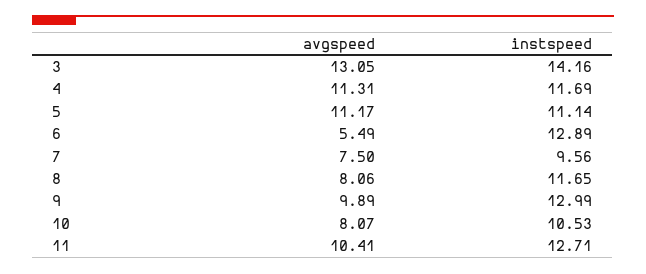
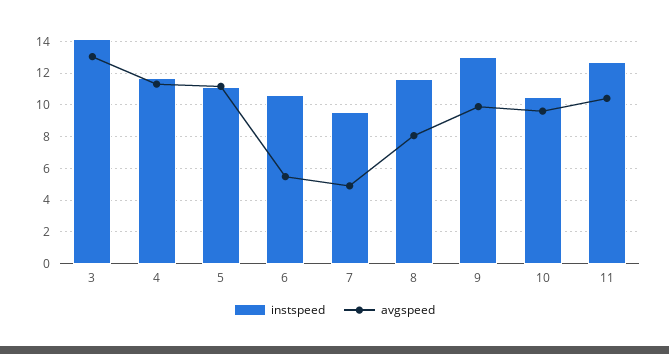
  {
    "avgspeed": {
      "3": 13.05,
      "4": 11.31,
      "5": 11.17,
      "6": 5.49,
-     "7": 7.5,
+     "7": 5,
      "8": 8.06,
      "9": 9.89,
-     "10": 8.07,
+     "10": 9.5,
      "11": 10.41
    },
    "instspeed": {
      "3": 14.16,
      "4": 11.69,
      "5": 11.14,
-     "6": 12.89,
+     "6": 10.5,
      "7": 9.56,
      "8": 11.65,
      "9": 12.99,
      "10": 10.53,
      "11": 12.71
    }
  }

